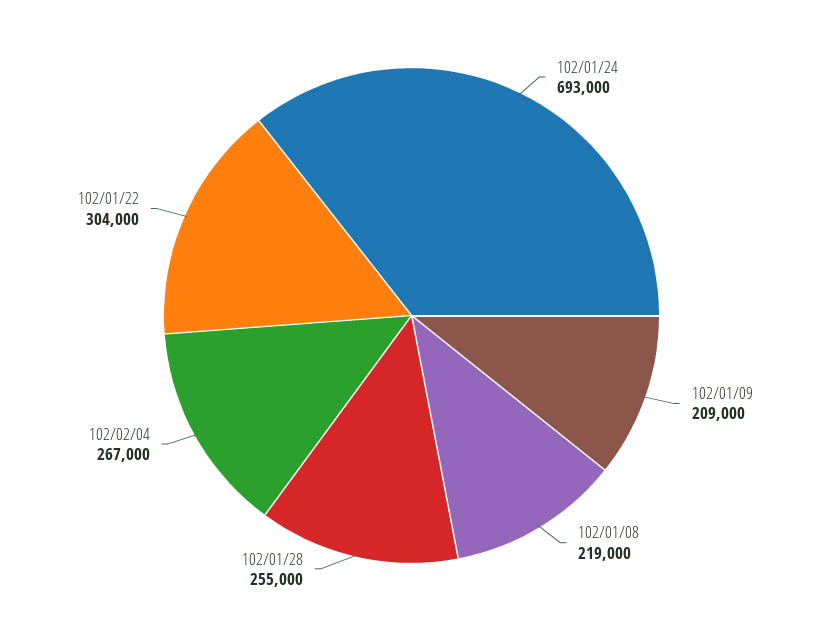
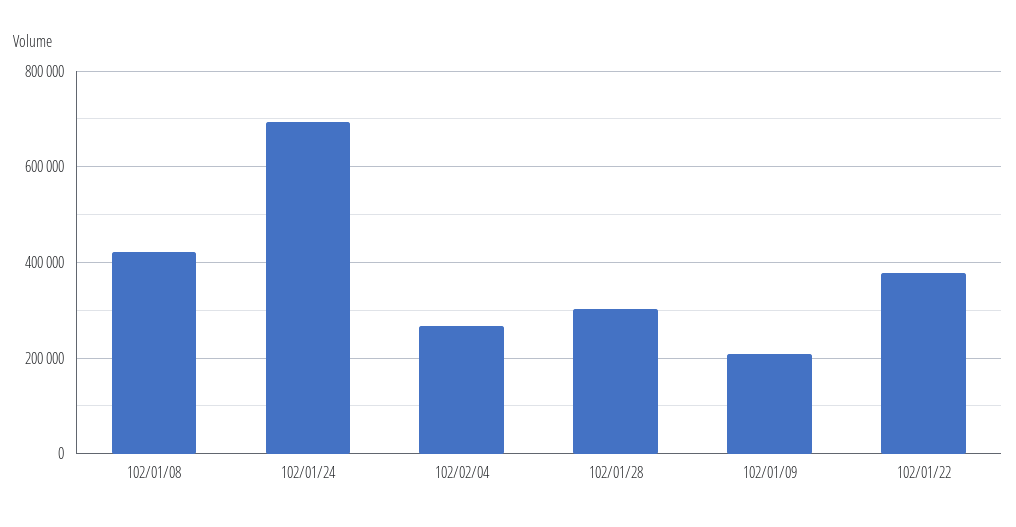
  {
    "102/01/24": 693000,
    "102/01/09": 209000,
-   "102/01/08": 219000,
+   "102/01/08": 420000,
-   "102/01/28": 255000,
+   "102/01/28": 300000,
    "102/02/04": 267000,
-   "102/01/22": 304000
+   "102/01/22": 380000
  }

